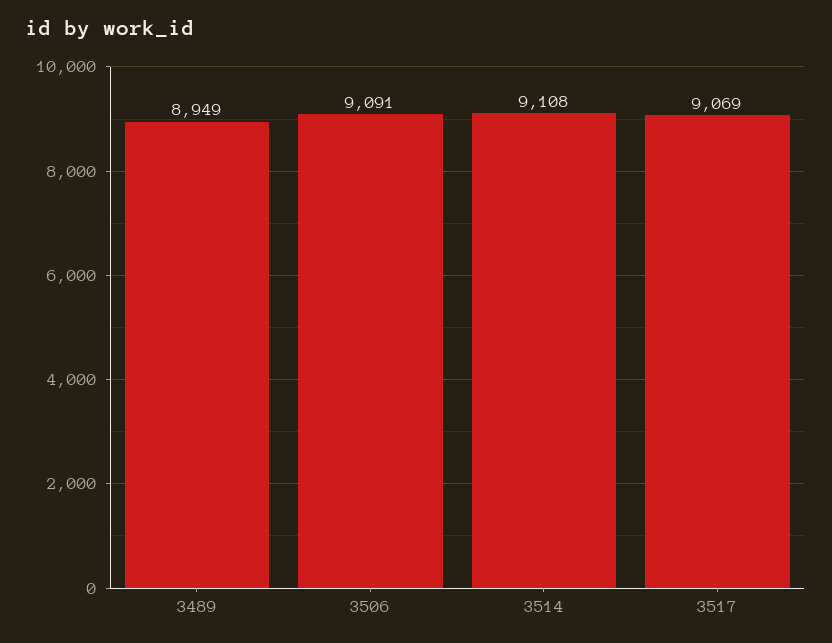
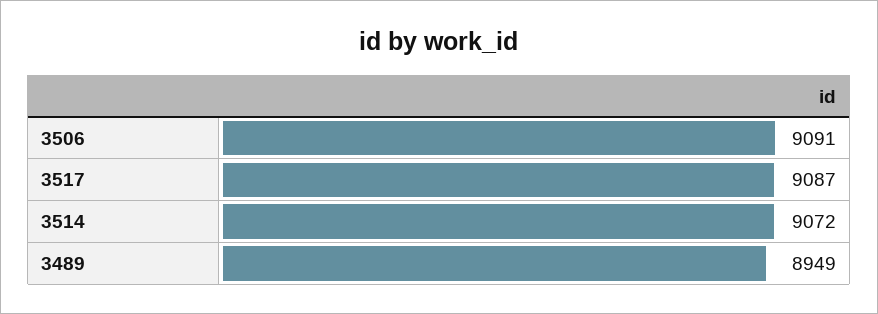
  {
    "3489": 8949,
    "3506": 9091,
-   "3514": 9108,
+   "3514": 9072,
-   "3517": 9069
+   "3517": 9087
  }

